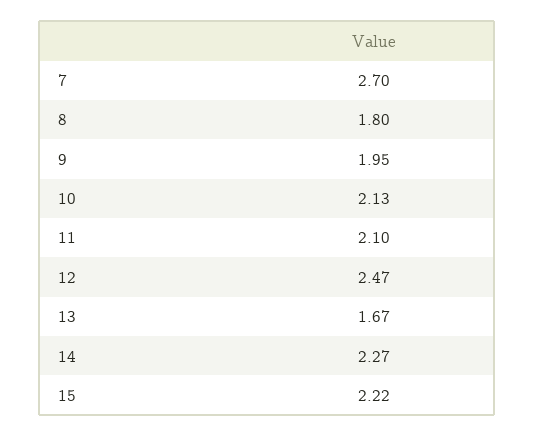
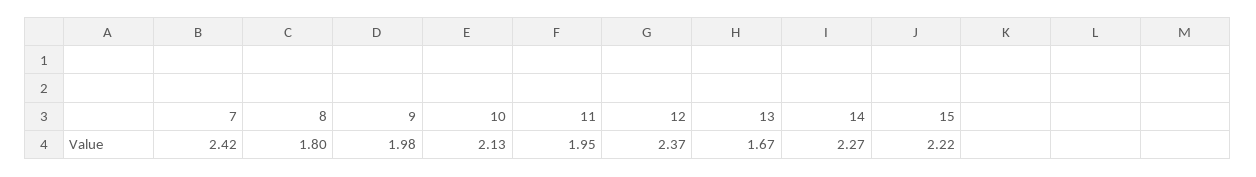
  {
-   "7": 2.7,
+   "7": 2.42,
    "8": 1.8,
-   "9": 1.95,
+   "9": 1.98,
    "10": 2.13,
-   "11": 2.1,
+   "11": 1.95,
-   "12": 2.47,
+   "12": 2.37,
    "13": 1.67,
    "14": 2.27,
    "15": 2.22
  }

